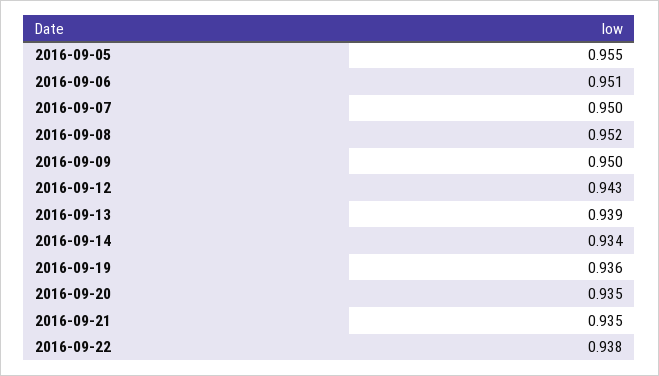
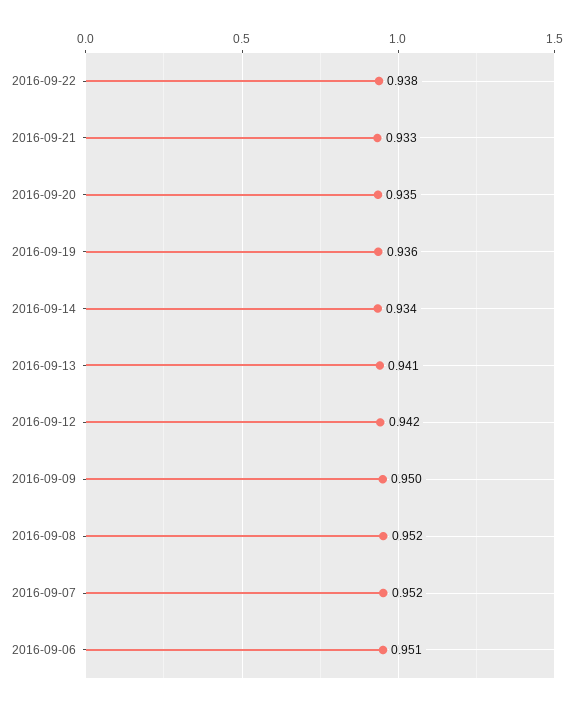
  {
-   "2016-09-05": 0.955,
    "2016-09-06": 0.951,
-   "2016-09-07": 0.95,
+   "2016-09-07": 0.952,
    "2016-09-08": 0.952,
    "2016-09-09": 0.95,
-   "2016-09-12": 0.943,
+   "2016-09-12": 0.942,
-   "2016-09-13": 0.939,
+   "2016-09-13": 0.941,
    "2016-09-14": 0.934,
    "2016-09-19": 0.936,
    "2016-09-20": 0.935,
-   "2016-09-21": 0.935,
+   "2016-09-21": 0.933,
    "2016-09-22": 0.938
  }

